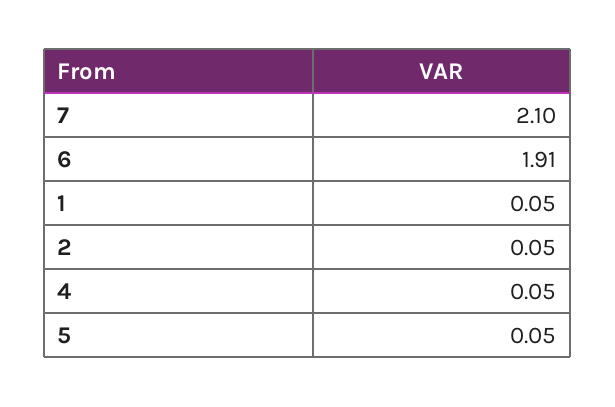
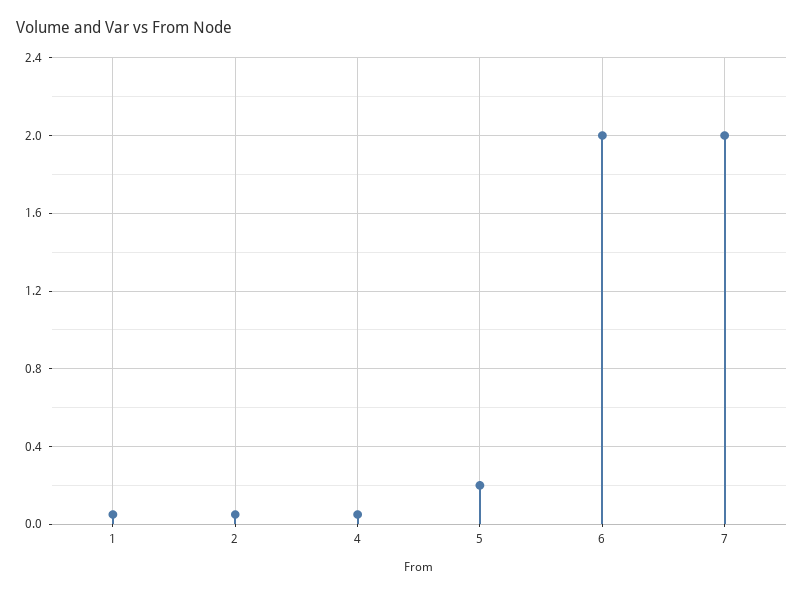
  {
-   "7": 2.1,
+   "7": 2,
-   "6": 1.91,
+   "6": 2,
    "1": 0.05,
    "2": 0.05,
    "4": 0.05,
-   "5": 0.05
+   "5": 0.2
  }

